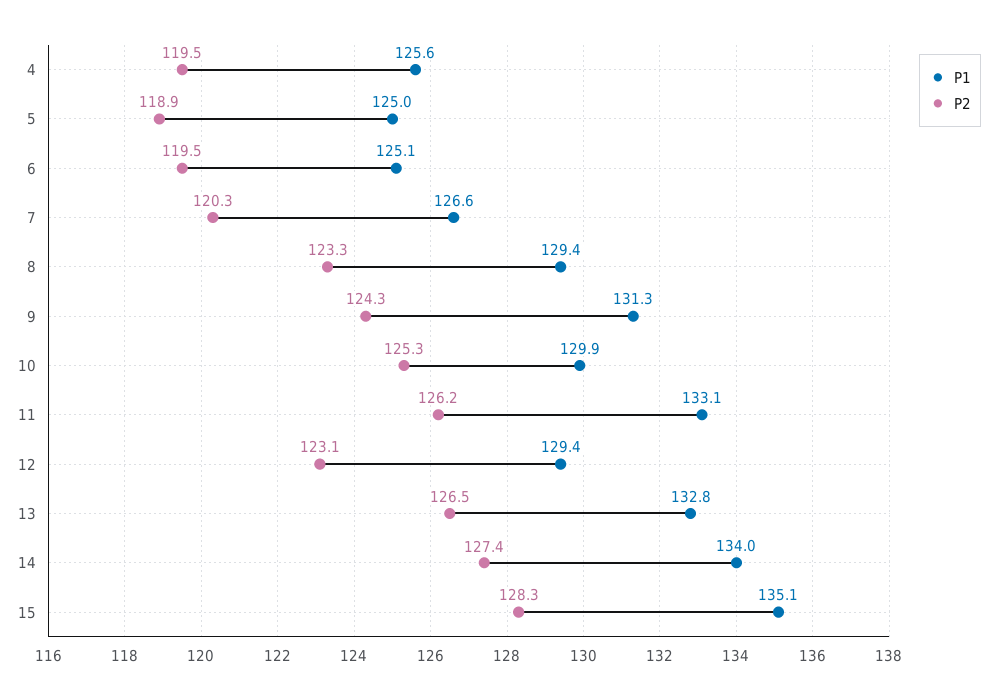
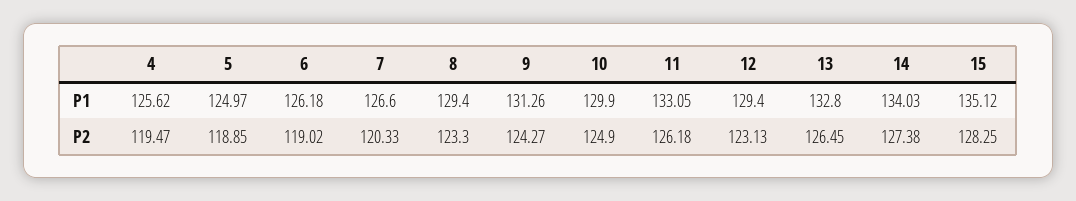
  {
    "P1": {
      "4": 125.62,
      "5": 124.97,
-     "6": 125.1,
+     "6": 126.18,
      "7": 126.6,
      "8": 129.4,
      "9": 131.26,
      "10": 129.9,
      "11": 133.05,
      "12": 129.4,
      "13": 132.8,
      "14": 134.03,
      "15": 135.12
    },
    "P2": {
      "4": 119.47,
      "5": 118.85,
-     "6": 119.5,
+     "6": 119.02,
      "7": 120.33,
      "8": 123.3,
      "9": 124.27,
-     "10": 125.3,
+     "10": 124.9,
      "11": 126.18,
      "12": 123.13,
      "13": 126.45,
      "14": 127.38,
      "15": 128.25
    }
  }

